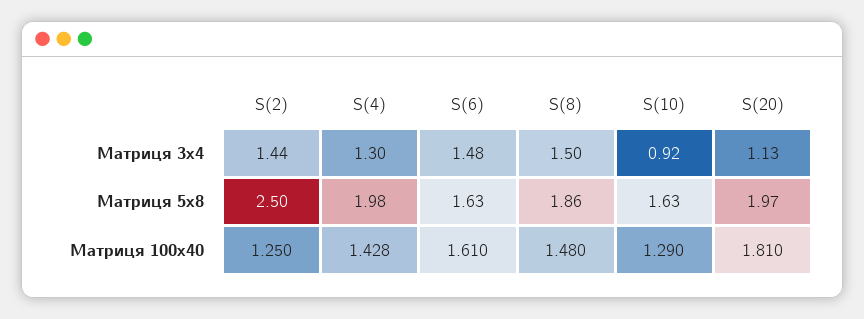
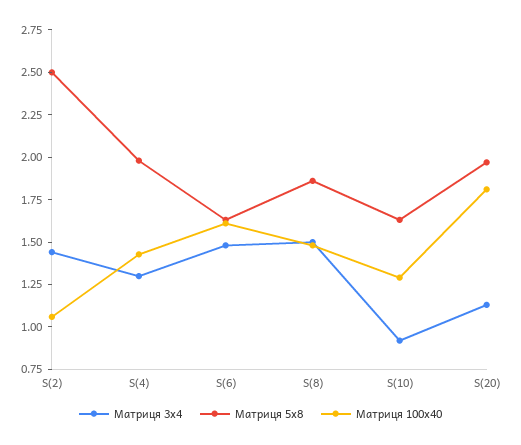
  {
    "Матриця 3х4": {
      "S(2)": 1.44,
      "S(4)": 1.3,
      "S(6)": 1.48,
      "S(8)": 1.5,
      "S(10)": 0.92,
      "S(20)": 1.13
    },
    "Матриця 5х8": {
      "S(2)": 2.5,
      "S(4)": 1.98,
      "S(6)": 1.63,
      "S(8)": 1.86,
      "S(10)": 1.63,
      "S(20)": 1.97
    },
    "Матриця 100х40": {
-     "S(2)": 1.25,
+     "S(2)": 1.05,
      "S(4)": 1.428,
      "S(6)": 1.61,
      "S(8)": 1.48,
      "S(10)": 1.29,
      "S(20)": 1.81
    }
  }

